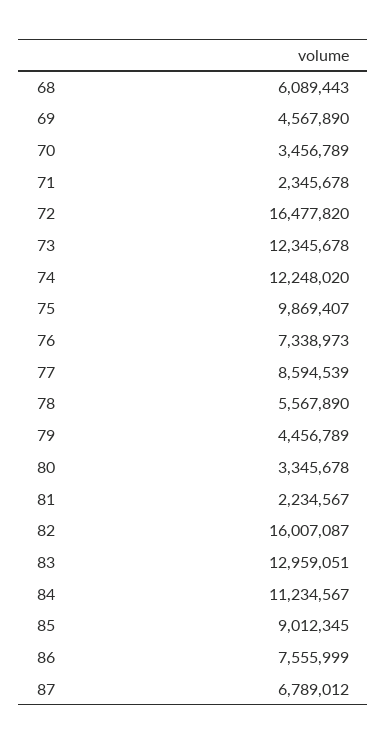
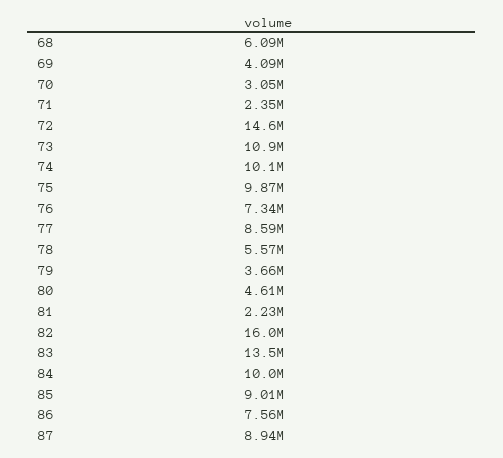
  {
    "68": 6089443,
-   "69": 4567890,
+   "69": 4090000,
-   "70": 3456789,
+   "70": 3050000,
    "71": 2345678,
-   "72": 16477820,
+   "72": 14600000,
-   "73": 12345678,
+   "73": 10900000,
-   "74": 12248020,
+   "74": 10100000,
    "75": 9869407,
    "76": 7338973,
    "77": 8594539,
    "78": 5567890,
-   "79": 4456789,
+   "79": 3660000,
-   "80": 3345678,
+   "80": 4610000,
    "81": 2234567,
    "82": 16007087,
-   "83": 12959051,
+   "83": 13500000,
-   "84": 11234567,
+   "84": 10000000,
    "85": 9012345,
    "86": 7555999,
-   "87": 6789012
+   "87": 8940000
  }

